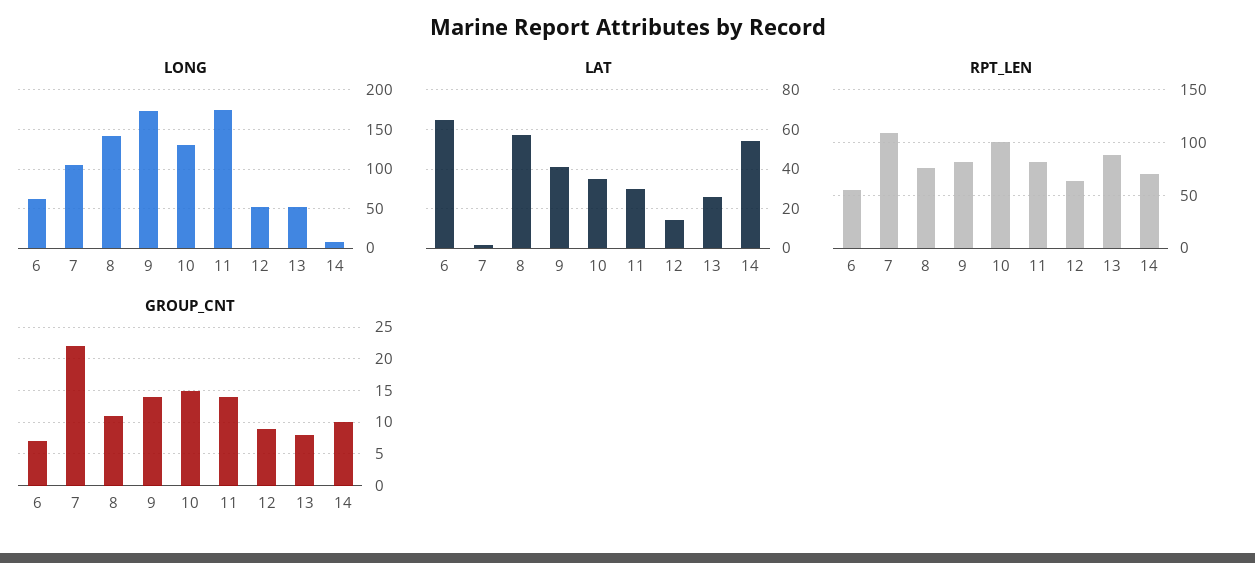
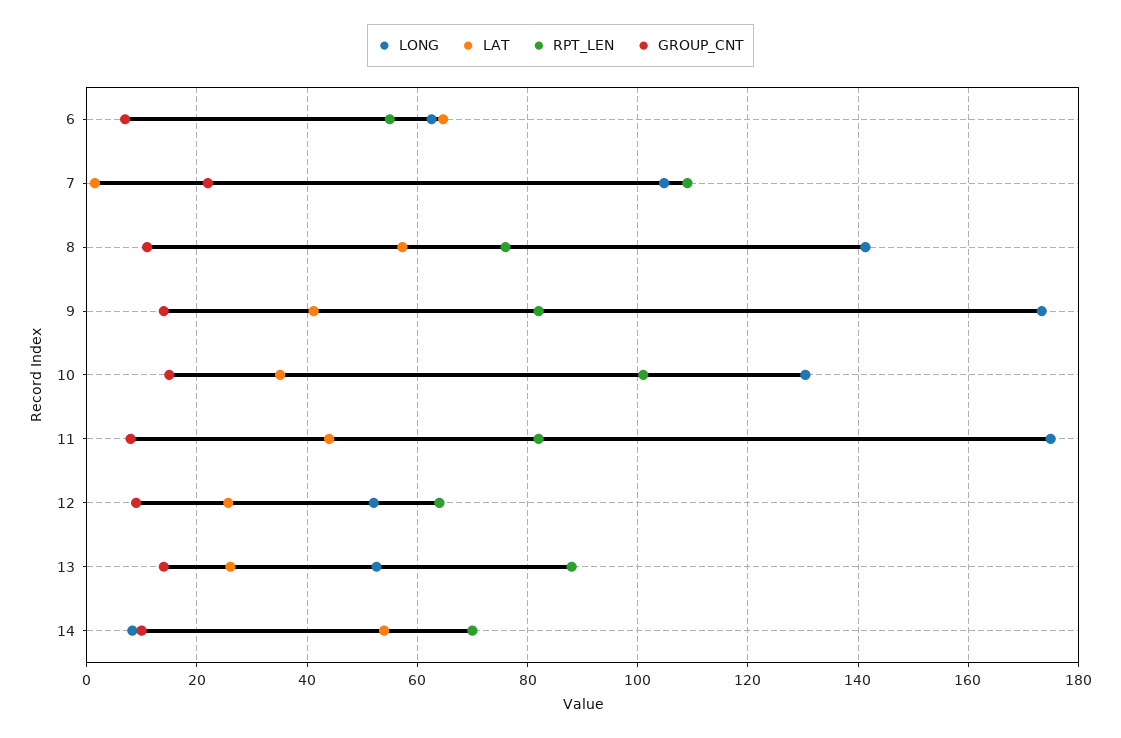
  {
    "LONG": {
      "6": 62,
      "7": 104,
      "8": 142,
      "9": 174,
      "10": 130,
      "11": 174,
      "12": 52,
      "13": 52,
      "14": 8
    },
    "LAT": {
      "6": 64,
      "7": 2,
      "8": 58,
      "9": 42,
      "10": 36,
-     "11": 30,
+     "11": 44,
-     "12": 15,
+     "12": 26,
      "13": 26,
      "14": 54
    },
    "RPT_LEN": {
      "6": 56,
      "7": 110,
      "8": 76,
      "9": 82,
      "10": 102,
      "11": 82,
      "12": 64,
      "13": 88,
      "14": 70
    },
    "GROUP_CNT": {
      "6": 7,
      "7": 22,
      "8": 11,
      "9": 14,
      "10": 15,
-     "11": 14,
+     "11": 8,
      "12": 9,
-     "13": 8,
+     "13": 14,
      "14": 10
    }
  }

